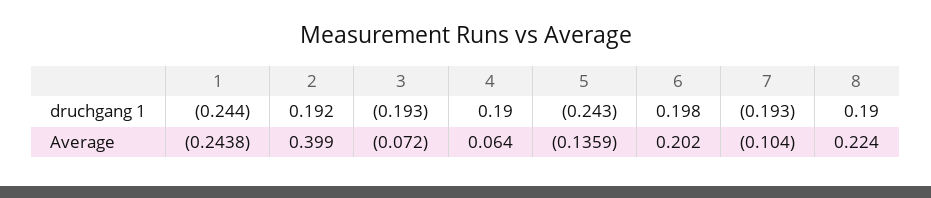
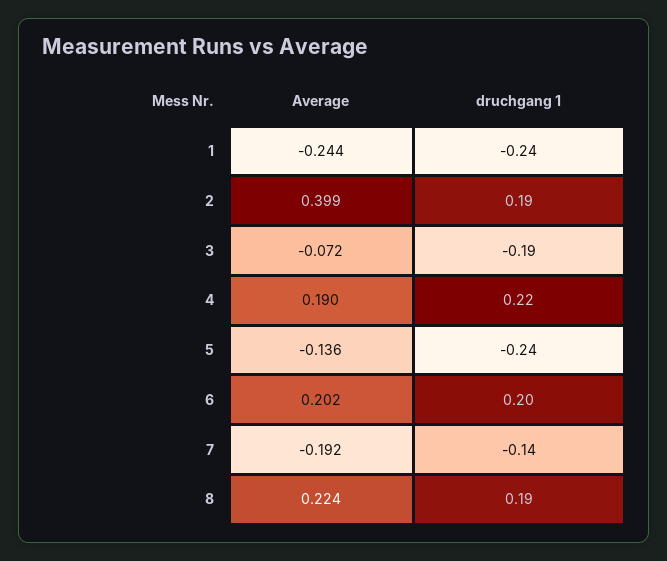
  {
    "1": {
      "druchgang 1": -0.244,
      "Average": -0.2438
    },
    "2": {
      "druchgang 1": 0.192,
      "Average": 0.399
    },
    "3": {
      "druchgang 1": -0.193,
      "Average": -0.072
    },
    "4": {
-     "druchgang 1": 0.19,
+     "druchgang 1": 0.22,
-     "Average": 0.064
+     "Average": 0.19
    },
    "5": {
      "druchgang 1": -0.243,
      "Average": -0.1359
    },
    "6": {
      "druchgang 1": 0.198,
      "Average": 0.202
    },
    "7": {
-     "druchgang 1": -0.193,
+     "druchgang 1": -0.14,
-     "Average": -0.104
+     "Average": -0.192
    },
    "8": {
      "druchgang 1": 0.19,
      "Average": 0.224
    }
  }

